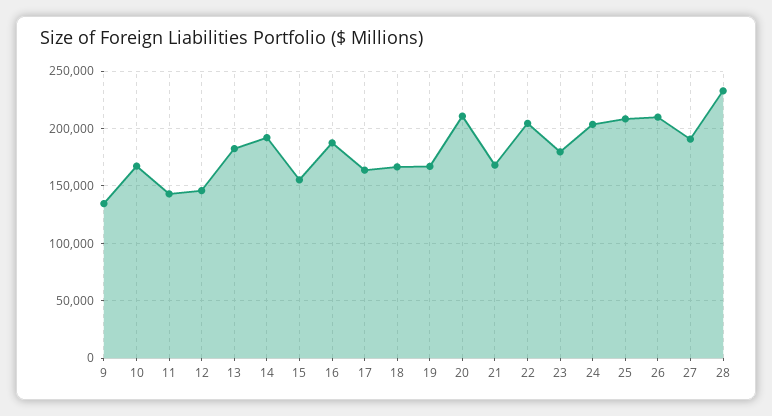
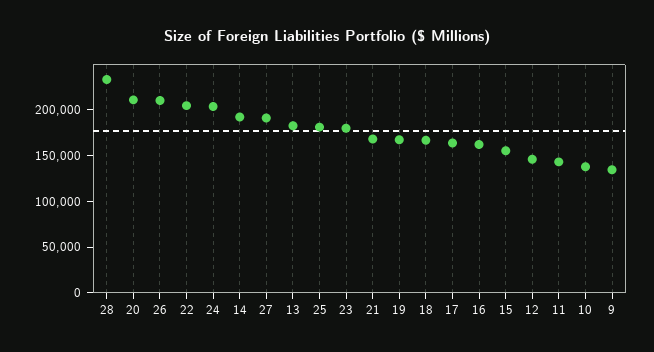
  {
    "9": 130000,
-   "10": 170000,
+   "10": 140000,
    "11": 140000,
    "12": 150000,
    "13": 180000,
    "14": 190000,
    "15": 160000,
-   "16": 190000,
+   "16": 160000,
    "17": 160000,
    "18": 170000,
    "19": 170000,
    "20": 210000,
    "21": 170000,
    "22": 200000,
    "23": 180000,
    "24": 200000,
-   "25": 210000,
+   "25": 180000,
    "26": 210000,
    "27": 190000,
    "28": 230000
  }

